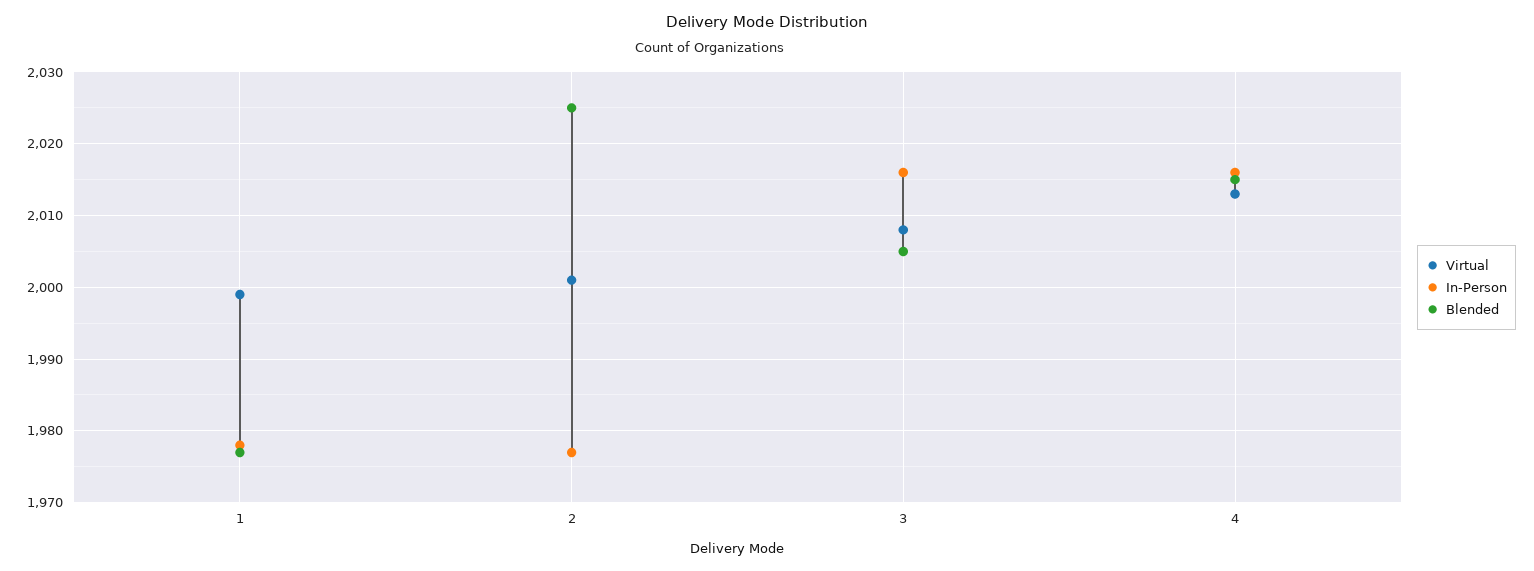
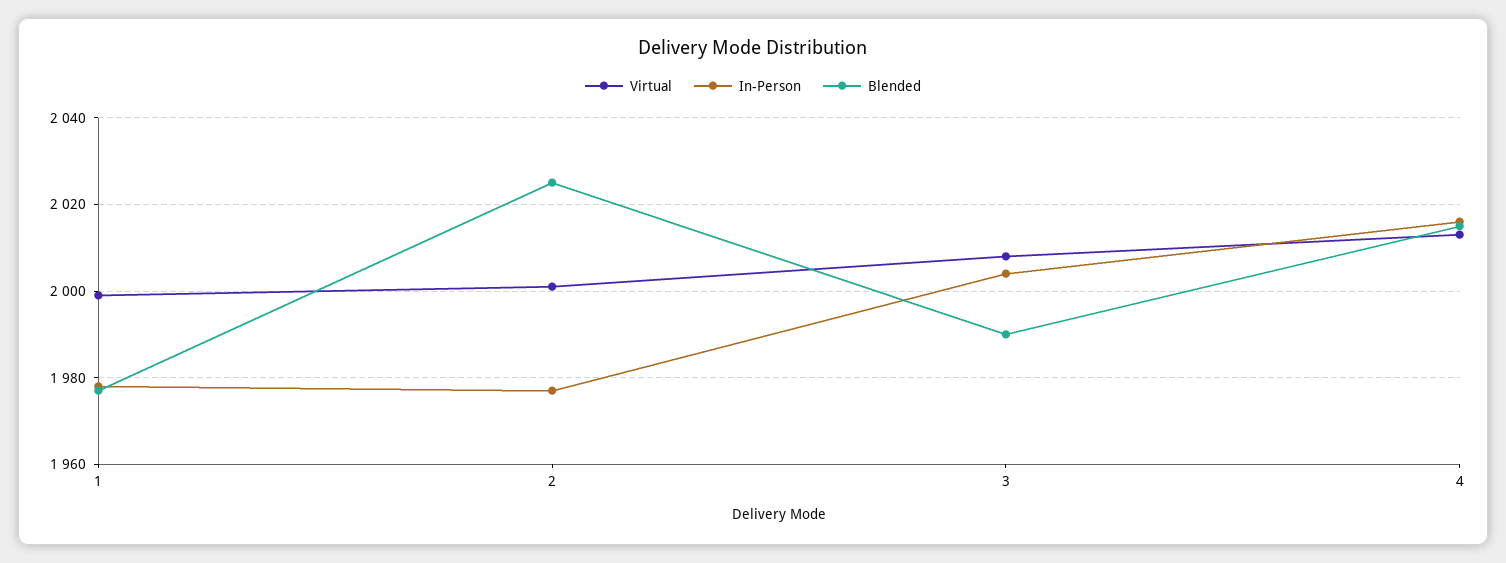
  {
    "Virtual": {
      "1": 1999,
      "2": 2001,
      "3": 2008,
      "4": 2013
    },
    "In-Person": {
      "1": 1978,
      "2": 1977,
-     "3": 2016,
+     "3": 2005,
      "4": 2016
    },
    "Blended": {
      "1": 1977,
      "2": 2025,
-     "3": 2005,
+     "3": 1990,
      "4": 2015
    }
  }

